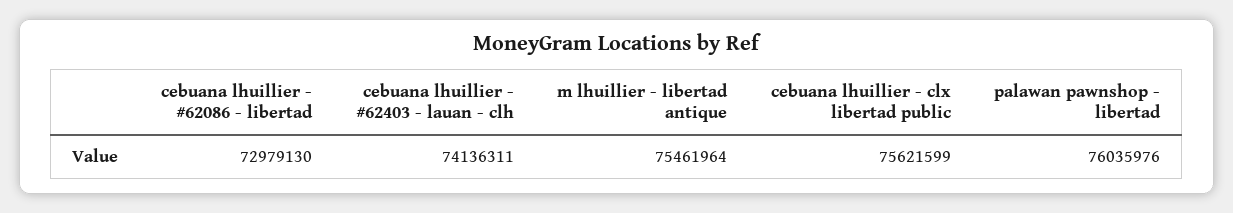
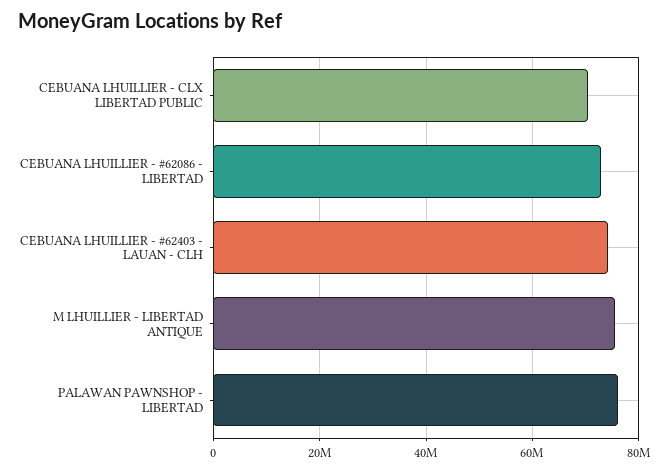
  {
    "cebuana lhuillier - #62086 - libertad": 72979130,
    "cebuana lhuillier - #62403 - lauan - clh": 74136311,
    "m lhuillier - libertad antique": 75461964,
-   "cebuana lhuillier - clx libertad public": 75621599,
+   "cebuana lhuillier - clx libertad public": 70000000,
    "palawan pawnshop - libertad": 76035976
  }

